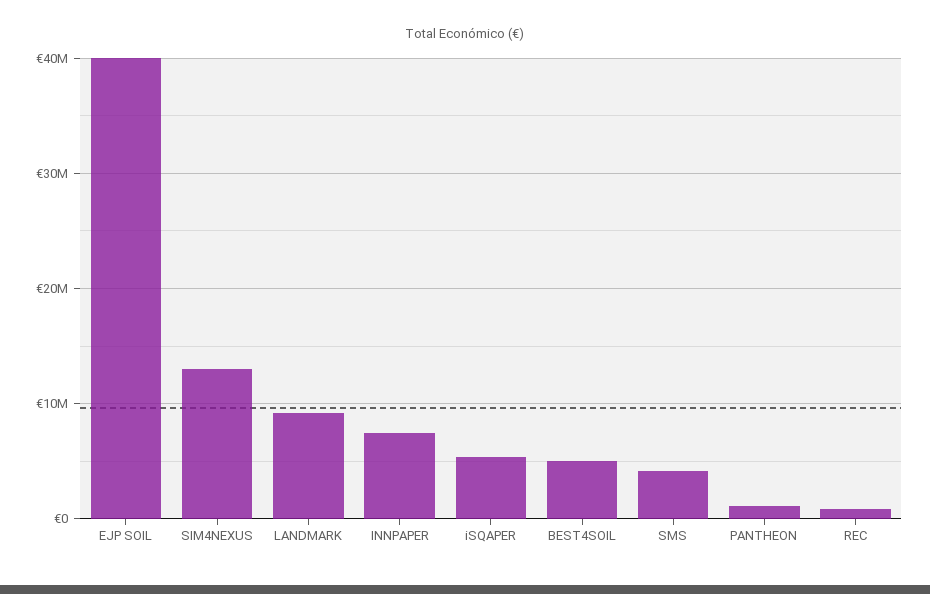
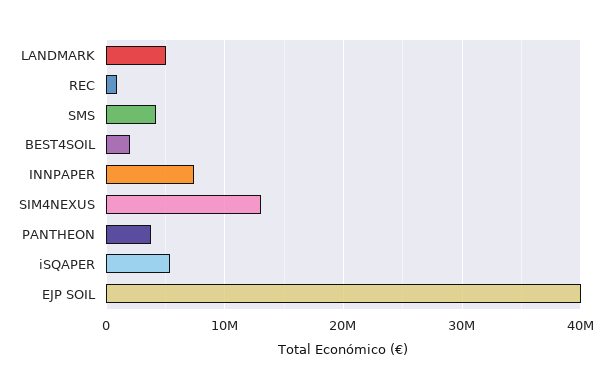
  {
    "EJP SOIL": 40000000,
    "SIM4NEXUS": 13000000,
-   "LANDMARK": 9000000,
+   "LANDMARK": 5000000,
    "INNPAPER": 7000000,
    "iSQAPER": 5000000,
-   "BEST4SOIL": 5000000,
+   "BEST4SOIL": 2000000,
    "SMS": 4000000,
-   "PANTHEON": 1000000,
+   "PANTHEON": 4000000,
    "REC": 1000000
  }

